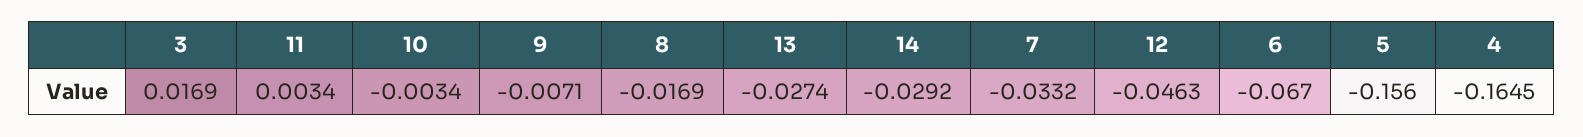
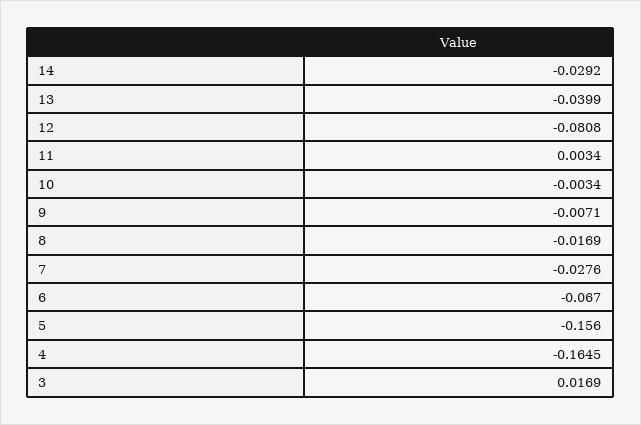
  {
    "3": 0.0169,
    "11": 0.0034,
    "10": -0.0034,
    "9": -0.0071,
    "8": -0.0169,
-   "13": -0.0274,
+   "13": -0.0399,
    "14": -0.0292,
-   "7": -0.0332,
+   "7": -0.0276,
-   "12": -0.0463,
+   "12": -0.0808,
    "6": -0.067,
    "5": -0.156,
    "4": -0.1645
  }

